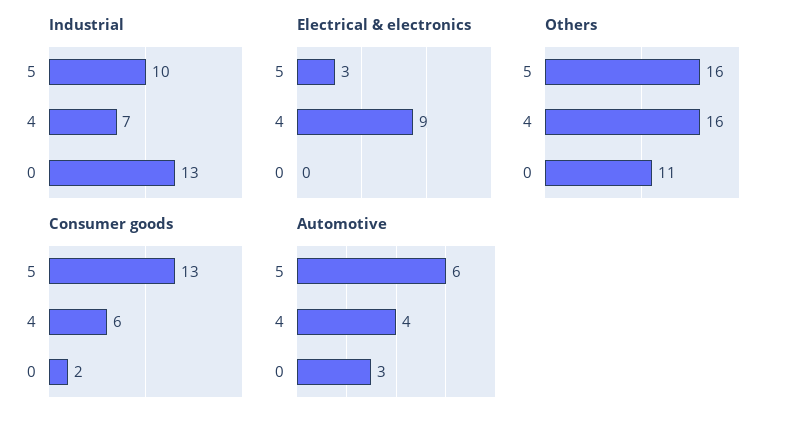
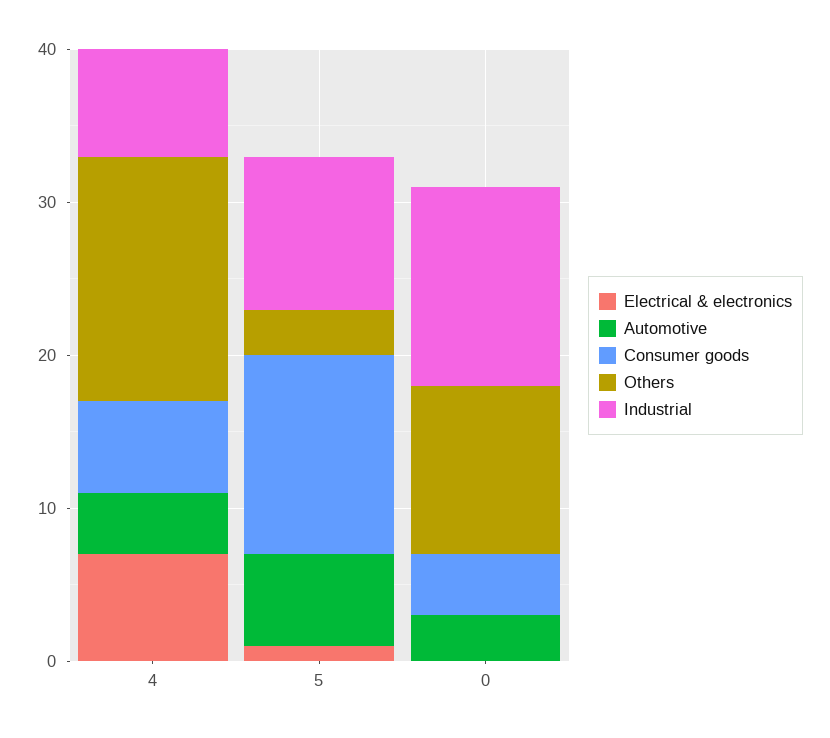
  {
    "Industrial": {
      "5": 10,
      "4": 7,
      "0": 13
    },
    "Electrical & electronics": {
-     "5": 3,
+     "5": 1,
-     "4": 9,
+     "4": 7,
      "0": 0
    },
    "Others": {
-     "5": 16,
+     "5": 3,
      "4": 16,
      "0": 11
    },
    "Consumer goods": {
      "5": 13,
      "4": 6,
-     "0": 2
+     "0": 4
    },
    "Automotive": {
      "5": 6,
      "4": 4,
      "0": 3
    }
  }

